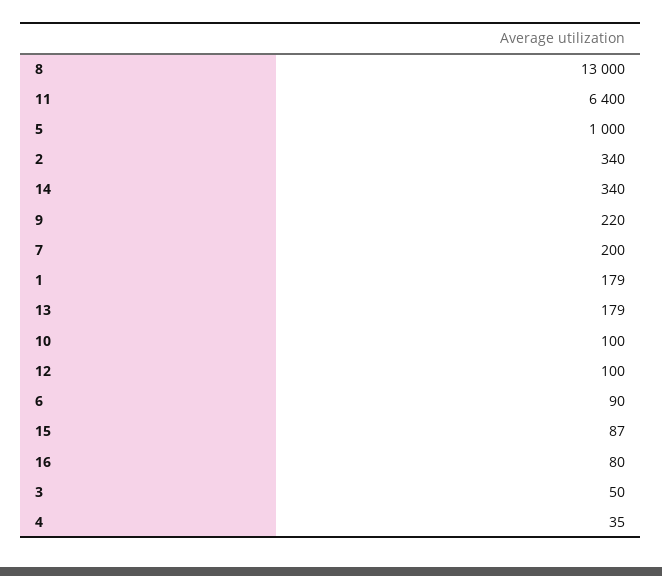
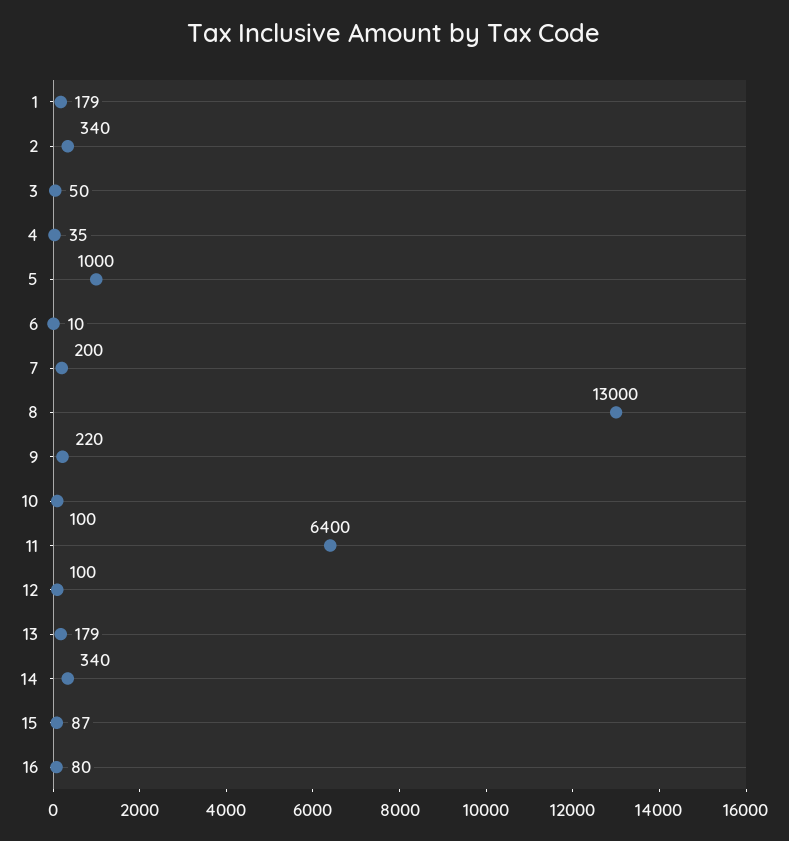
  {
    "8": 13000,
    "11": 6400,
    "5": 1000,
    "2": 340,
    "14": 340,
    "9": 220,
    "7": 200,
    "1": 179,
    "13": 179,
    "10": 100,
    "12": 100,
-   "6": 90,
+   "6": 10,
    "15": 87,
    "16": 80,
    "3": 50,
    "4": 35
  }

